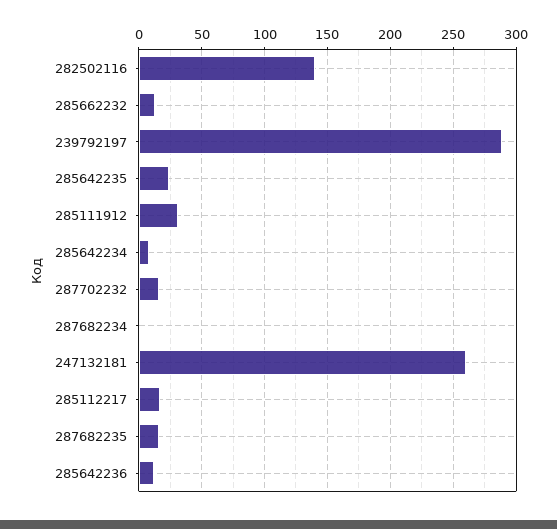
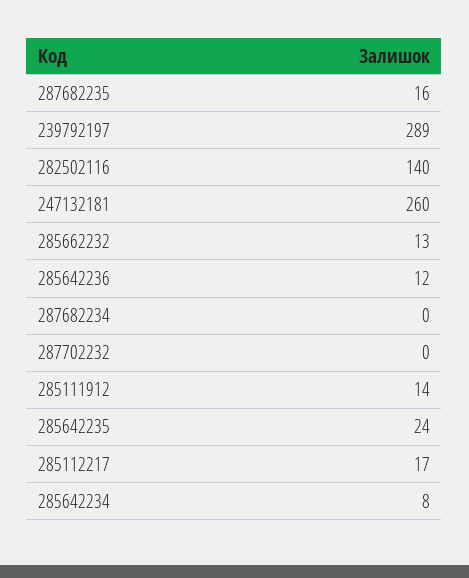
  {
    "282502116": 140,
    "285662232": 13,
    "239792197": 289,
    "285642235": 24,
-   "285111912": 30,
+   "285111912": 14,
    "285642234": 8,
-   "287702232": 15,
+   "287702232": 0,
    "287682234": 0,
    "247132181": 260,
    "285112217": 17,
    "287682235": 16,
    "285642236": 12
  }

